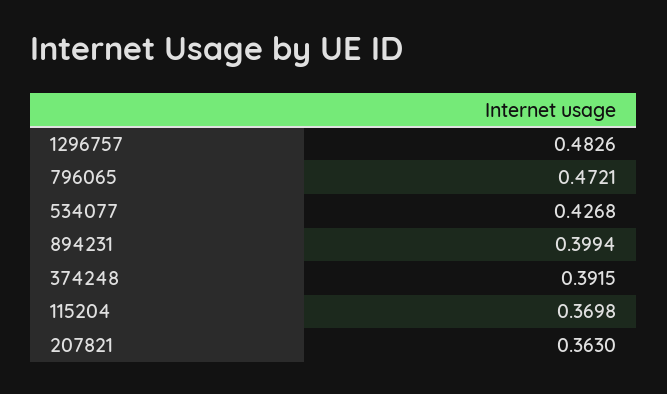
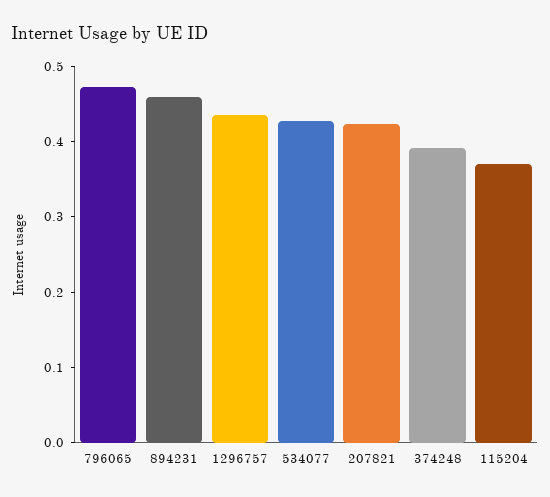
  {
-   "1296757": 0.4826,
+   "1296757": 0.44,
    "796065": 0.4721,
    "534077": 0.4268,
-   "894231": 0.3994,
+   "894231": 0.46,
    "374248": 0.3915,
    "115204": 0.3698,
-   "207821": 0.363
+   "207821": 0.42
  }

